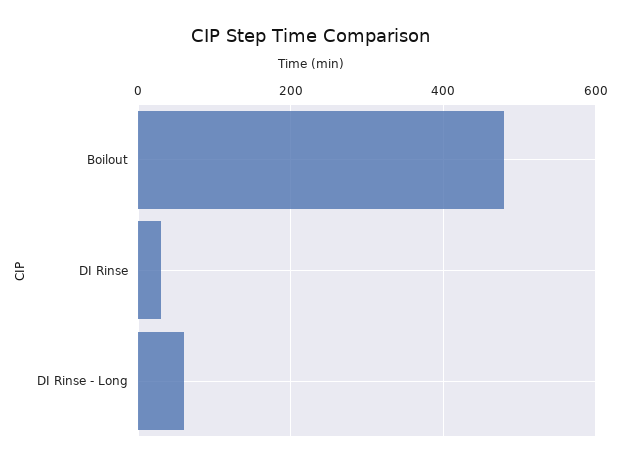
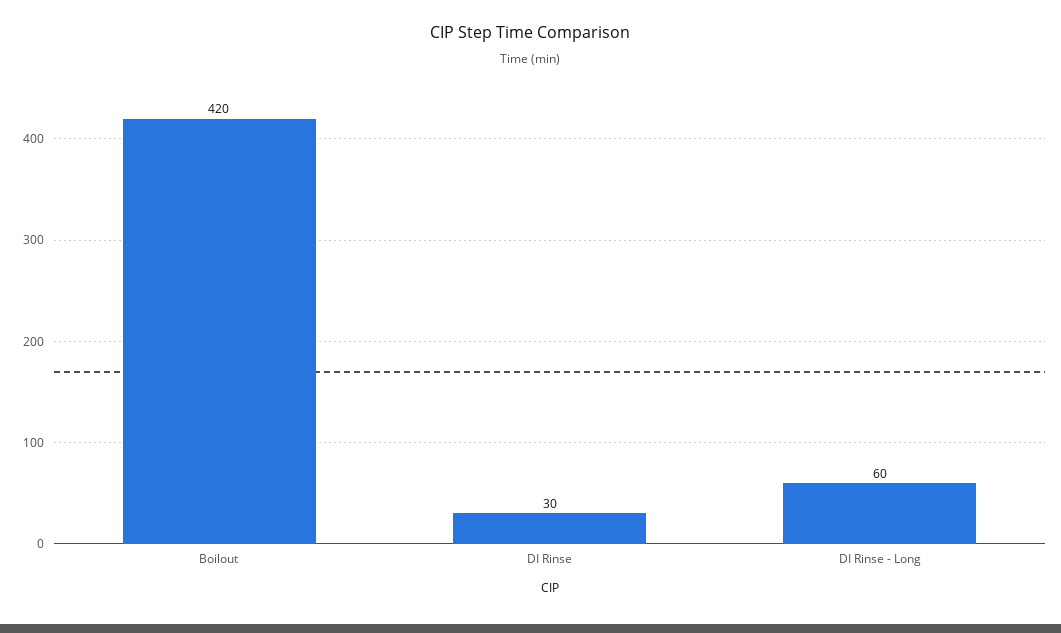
  {
-   "Boilout": 480,
+   "Boilout": 420,
    "DI Rinse": 30,
    "DI Rinse - Long": 60
  }

